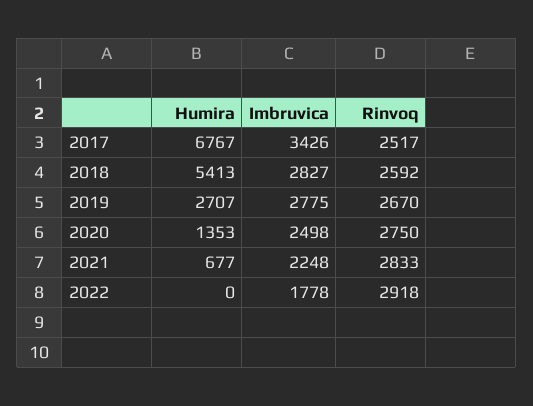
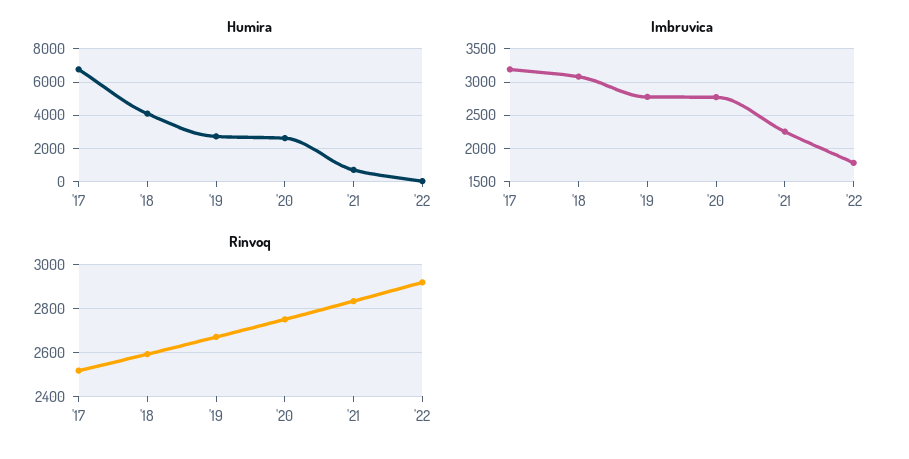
  {
    "Humira": {
      "2017": 6767,
-     "2018": 5413,
+     "2018": 4000,
      "2019": 2707,
-     "2020": 1353,
+     "2020": 2500,
      "2021": 677,
      "2022": 0
    },
    "Imbruvica": {
-     "2017": 3426,
+     "2017": 3200,
-     "2018": 2827,
+     "2018": 3100,
      "2019": 2775,
-     "2020": 2498,
+     "2020": 2800,
      "2021": 2248,
      "2022": 1778
    },
    "Rinvoq": {
      "2017": 2517,
      "2018": 2592,
      "2019": 2670,
      "2020": 2750,
      "2021": 2833,
      "2022": 2918
    }
  }

